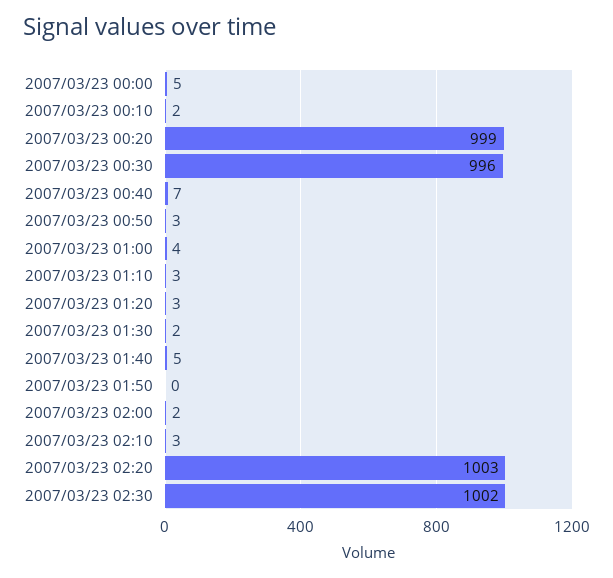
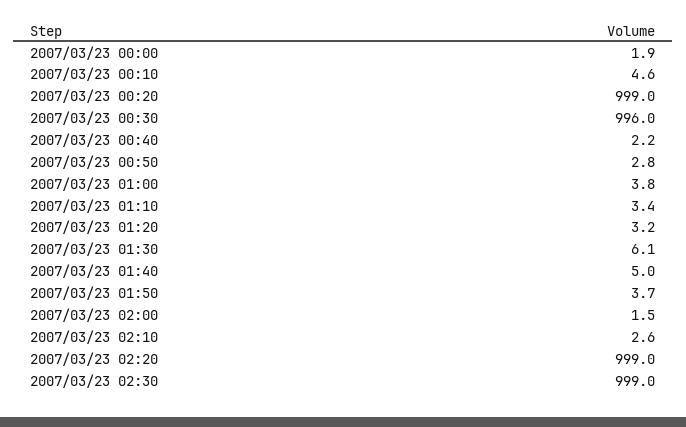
  {
-   "2007/03/23 00:00": 5,
+   "2007/03/23 00:00": 1.9,
-   "2007/03/23 00:10": 2,
+   "2007/03/23 00:10": 4.6,
    "2007/03/23 00:20": 999,
    "2007/03/23 00:30": 996,
-   "2007/03/23 00:40": 7,
+   "2007/03/23 00:40": 2.2,
    "2007/03/23 00:50": 2.8,
    "2007/03/23 01:00": 3.8,
    "2007/03/23 01:10": 3.4,
    "2007/03/23 01:20": 3.2,
-   "2007/03/23 01:30": 2,
+   "2007/03/23 01:30": 6.1,
    "2007/03/23 01:40": 5,
-   "2007/03/23 01:50": 0,
+   "2007/03/23 01:50": 3.7,
    "2007/03/23 02:00": 1.5,
    "2007/03/23 02:10": 2.6,
-   "2007/03/23 02:20": 1003,
+   "2007/03/23 02:20": 999,
-   "2007/03/23 02:30": 1002
+   "2007/03/23 02:30": 999
  }

